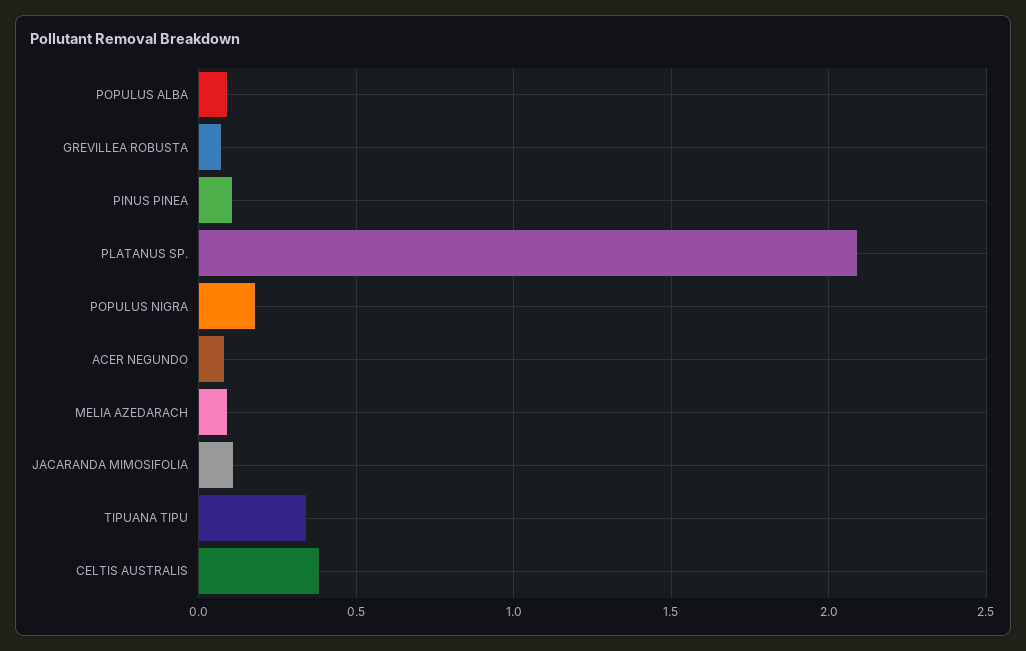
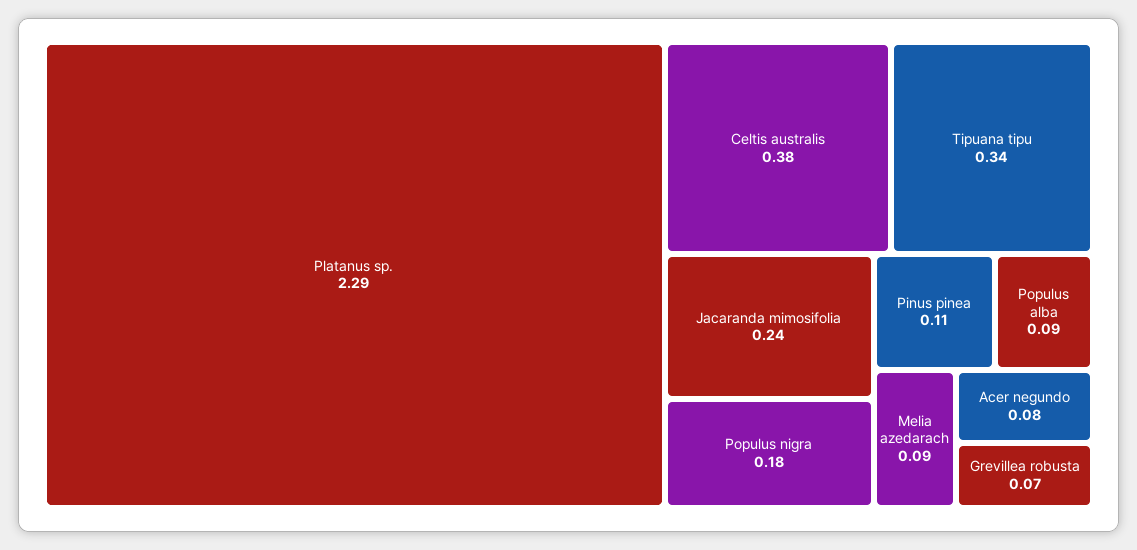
  {
    "POPULUS ALBA": 0.09,
    "GREVILLEA ROBUSTA": 0.07,
    "PINUS PINEA": 0.11,
-   "PLATANUS SP.": 2.1,
+   "PLATANUS SP.": 2.29,
    "POPULUS NIGRA": 0.18,
    "ACER NEGUNDO": 0.08,
    "MELIA AZEDARACH": 0.09,
-   "JACARANDA MIMOSIFOLIA": 0.1,
+   "JACARANDA MIMOSIFOLIA": 0.24,
    "TIPUANA TIPU": 0.34,
    "CELTIS AUSTRALIS": 0.38
  }

